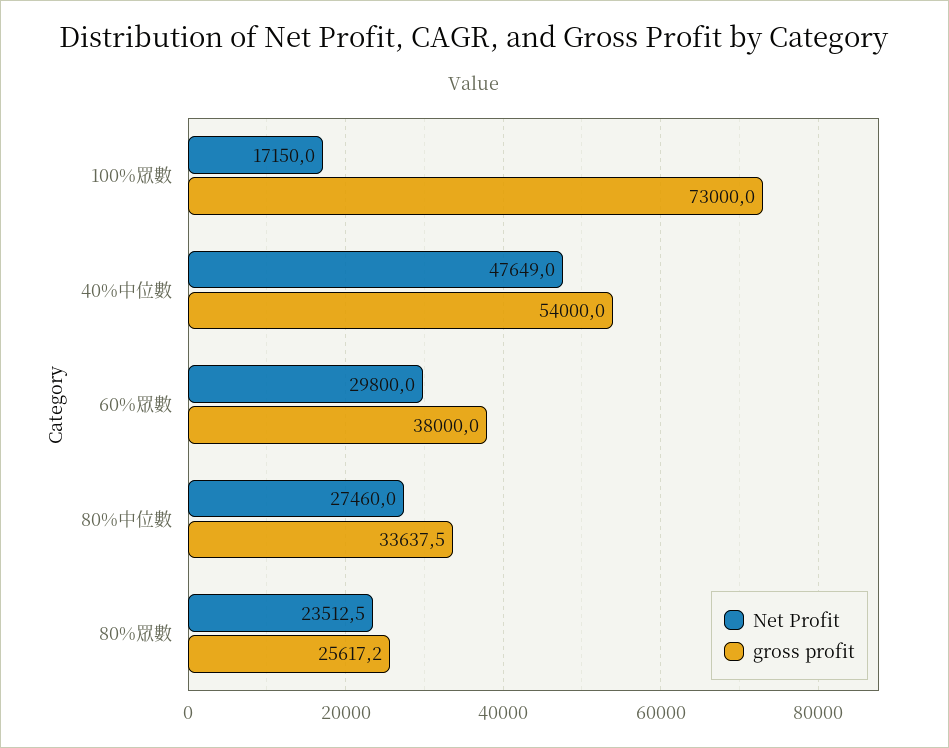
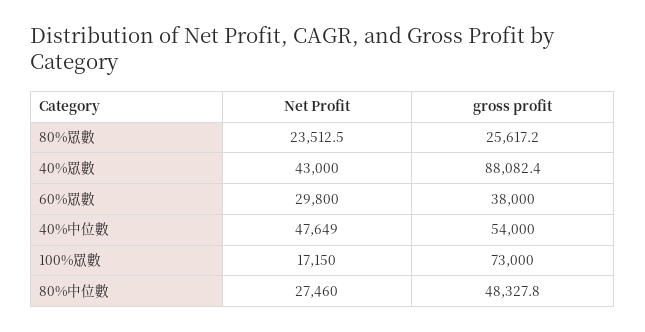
  {
    "Net Profit": {
      "100%眾數": 17150,
      "40%中位數": 47649,
      "60%眾數": 29800,
      "80%中位數": 27460,
-     "80%眾數": 23512.5
+     "80%眾數": 23512.5,
+     "40%眾數": 43000
    },
    "gross profit": {
      "100%眾數": 73000,
      "40%中位數": 54000,
      "60%眾數": 38000,
-     "80%中位數": 33637.5,
+     "80%中位數": 48327.8,
-     "80%眾數": 25617.2
+     "80%眾數": 25617.2,
+     "40%眾數": 88082.4
    }
  }

